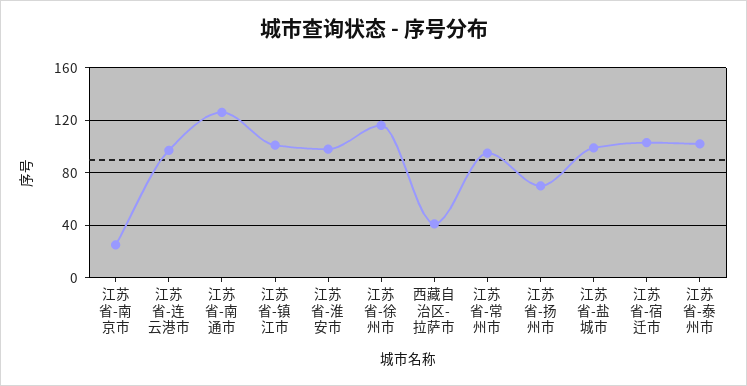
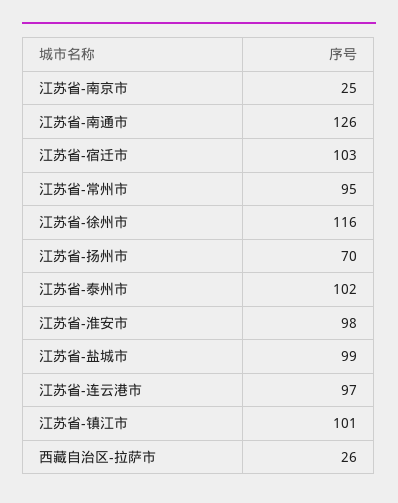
  {
    "江苏省-南京市": 25,
    "江苏省-连云港市": 97,
    "江苏省-南通市": 126,
    "江苏省-镇江市": 101,
    "江苏省-淮安市": 98,
    "江苏省-徐州市": 116,
-   "西藏自治区-拉萨市": 40,
+   "西藏自治区-拉萨市": 26,
    "江苏省-常州市": 95,
    "江苏省-扬州市": 70,
    "江苏省-盐城市": 99,
    "江苏省-宿迁市": 103,
    "江苏省-泰州市": 102
  }

